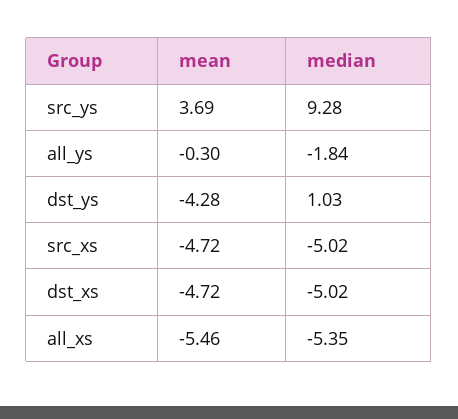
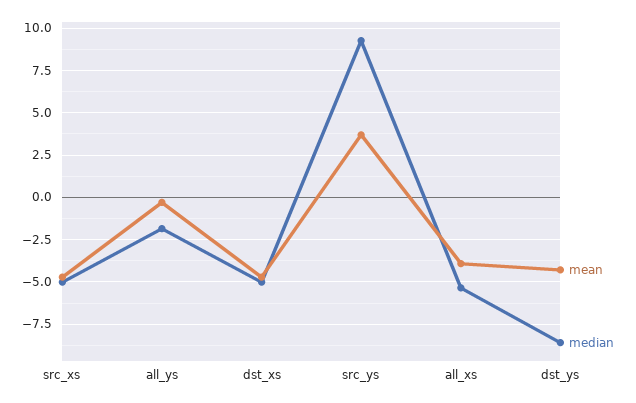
  {
    "mean": {
      "src_ys": 3.69,
      "all_ys": -0.3,
      "dst_ys": -4.28,
      "src_xs": -4.72,
      "dst_xs": -4.72,
-     "all_xs": -5.46
+     "all_xs": -4
    },
    "median": {
      "src_ys": 9.28,
      "all_ys": -1.84,
-     "dst_ys": 1.03,
+     "dst_ys": -8.5,
      "src_xs": -5.02,
      "dst_xs": -5.02,
      "all_xs": -5.35
    }
  }

